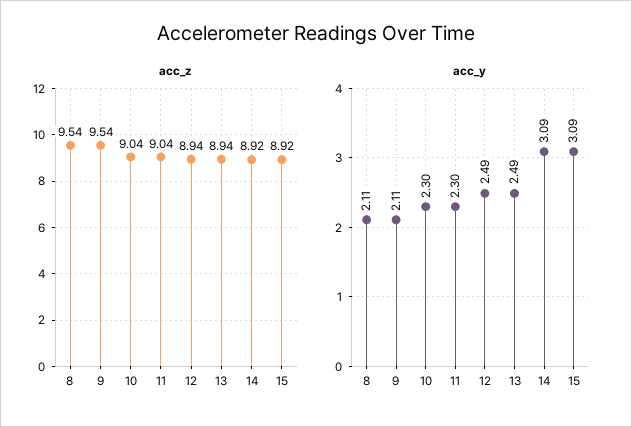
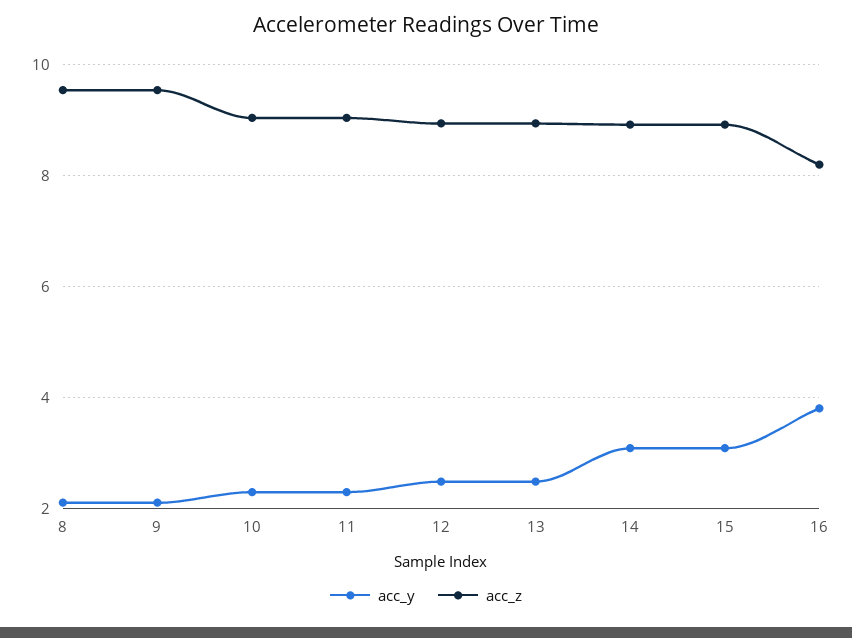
  {
    "acc_z": {
      "8": 9.54,
      "9": 9.54,
      "10": 9.04,
      "11": 9.04,
      "12": 8.94,
      "13": 8.94,
      "14": 8.92,
-     "15": 8.92
+     "15": 8.92,
+     "16": 8.2
    },
    "acc_y": {
      "8": 2.11,
      "9": 2.11,
      "10": 2.3,
      "11": 2.3,
      "12": 2.49,
      "13": 2.49,
      "14": 3.09,
-     "15": 3.09
+     "15": 3.09,
+     "16": 3.8
    }
  }

